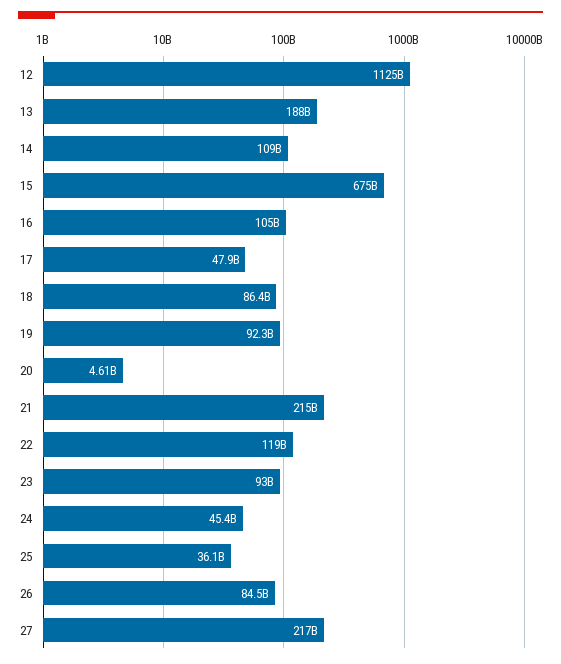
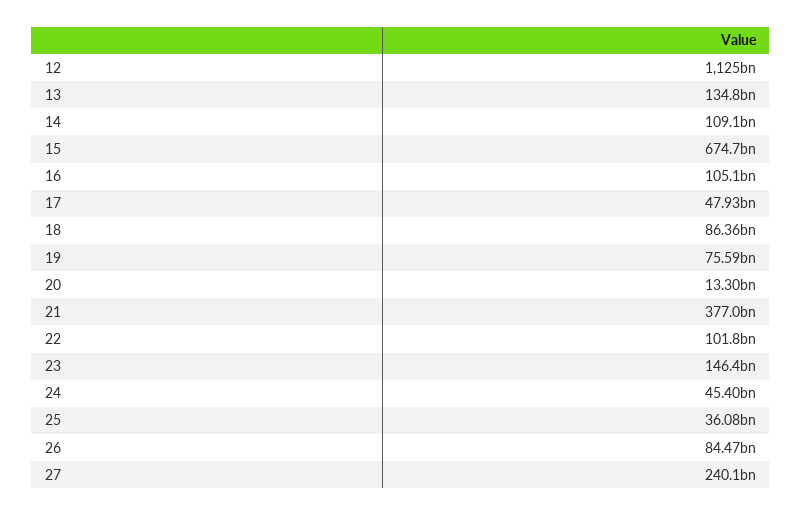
  {
    "12": 1125000000000,
-   "13": 188000000000,
+   "13": 134800000000,
    "14": 109100000000,
    "15": 674700000000,
    "16": 105100000000,
    "17": 47930000000,
    "18": 86360000000,
-   "19": 92300000000,
+   "19": 75590000000,
-   "20": 4610000000,
+   "20": 13300000000,
-   "21": 215000000000,
+   "21": 377000000000,
-   "22": 119000000000,
+   "22": 101800000000,
-   "23": 93000000000,
+   "23": 146400000000,
    "24": 45400000000,
    "25": 36080000000,
    "26": 84470000000,
-   "27": 217000000000
+   "27": 240100000000
  }

